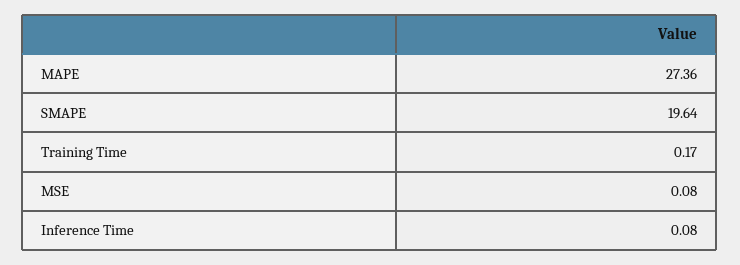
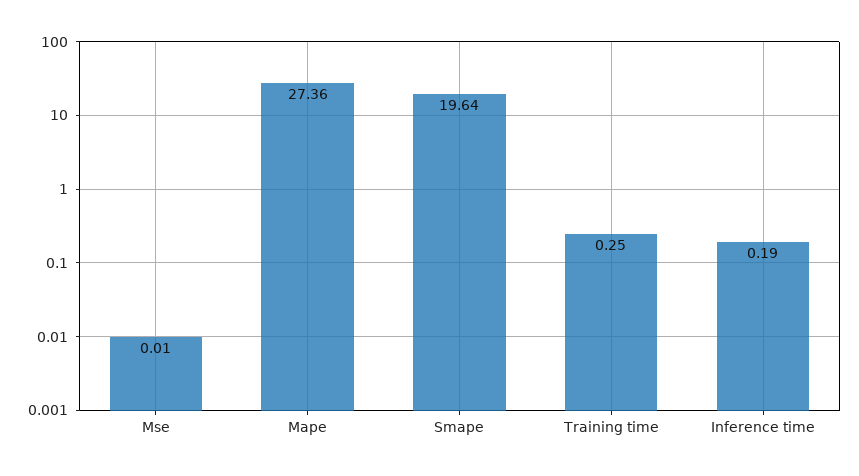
  {
    "MAPE": 27.36,
    "SMAPE": 19.64,
-   "Training Time": 0.17,
+   "Training Time": 0.25,
-   "MSE": 0.08,
+   "MSE": 0.01,
-   "Inference Time": 0.08
+   "Inference Time": 0.19
  }

